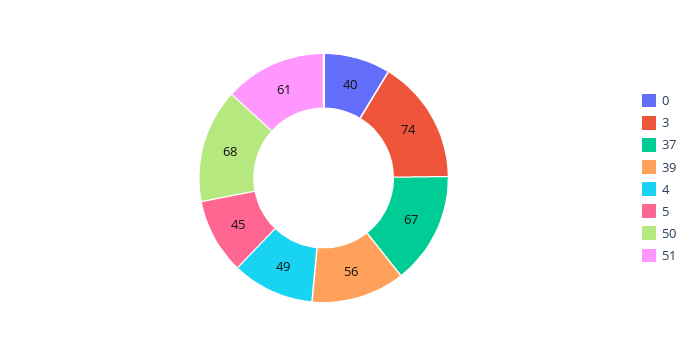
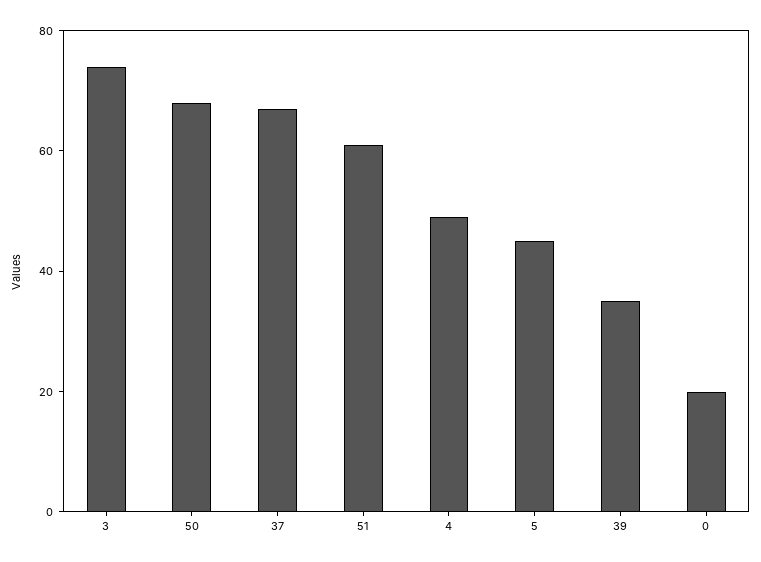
  {
-   "0": 40,
+   "0": 20,
    "3": 74,
    "37": 67,
-   "39": 56,
+   "39": 35,
    "4": 49,
    "5": 45,
    "50": 68,
    "51": 61
  }

